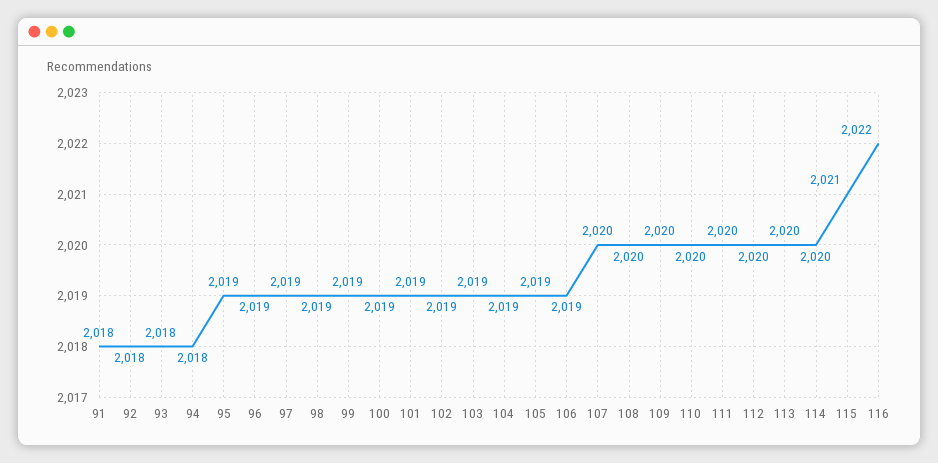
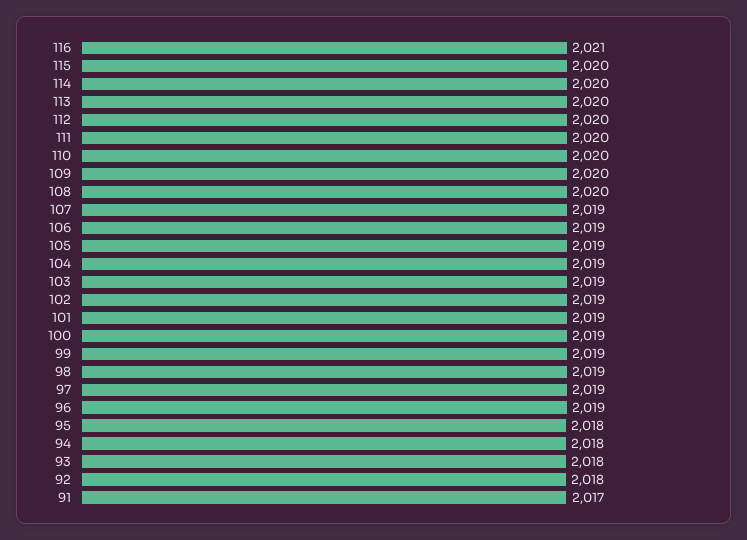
  {
-   "91": 2018,
+   "91": 2017,
    "92": 2018,
    "93": 2018,
    "94": 2018,
-   "95": 2019,
+   "95": 2018,
    "96": 2019,
    "97": 2019,
    "98": 2019,
    "99": 2019,
    "100": 2019,
    "101": 2019,
    "102": 2019,
    "103": 2019,
    "104": 2019,
    "105": 2019,
    "106": 2019,
-   "107": 2020,
+   "107": 2019,
    "108": 2020,
    "109": 2020,
    "110": 2020,
    "111": 2020,
    "112": 2020,
    "113": 2020,
    "114": 2020,
-   "115": 2021,
+   "115": 2020,
-   "116": 2022
+   "116": 2021
  }

